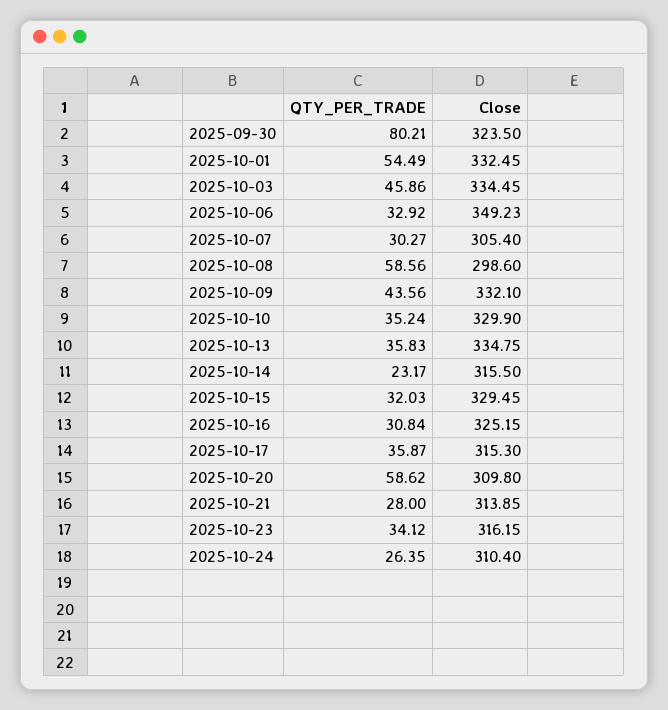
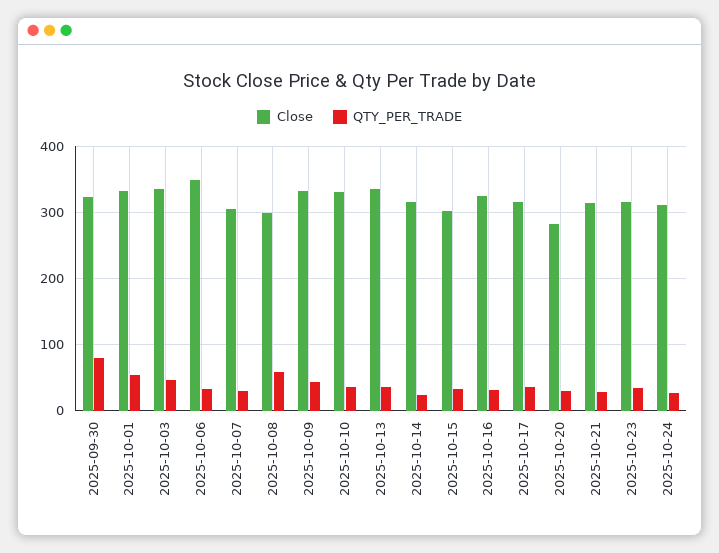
  {
    "QTY_PER_TRADE": {
      "2025-09-30": 80.21,
      "2025-10-01": 54.49,
      "2025-10-03": 45.86,
      "2025-10-06": 32.92,
      "2025-10-07": 30.27,
      "2025-10-08": 58.56,
      "2025-10-09": 43.56,
      "2025-10-10": 35.24,
      "2025-10-13": 35.83,
      "2025-10-14": 23.17,
      "2025-10-15": 32.03,
      "2025-10-16": 30.84,
      "2025-10-17": 35.87,
-     "2025-10-20": 58.62,
+     "2025-10-20": 30,
      "2025-10-21": 28,
      "2025-10-23": 34.12,
      "2025-10-24": 26.35
    },
    "Close": {
      "2025-09-30": 323.5,
      "2025-10-01": 332.45,
      "2025-10-03": 334.45,
      "2025-10-06": 349.23,
      "2025-10-07": 305.4,
      "2025-10-08": 298.6,
      "2025-10-09": 332.1,
      "2025-10-10": 329.9,
      "2025-10-13": 334.75,
      "2025-10-14": 315.5,
-     "2025-10-15": 329.45,
+     "2025-10-15": 300,
      "2025-10-16": 325.15,
      "2025-10-17": 315.3,
-     "2025-10-20": 309.8,
+     "2025-10-20": 280,
      "2025-10-21": 313.85,
      "2025-10-23": 316.15,
      "2025-10-24": 310.4
    }
  }

